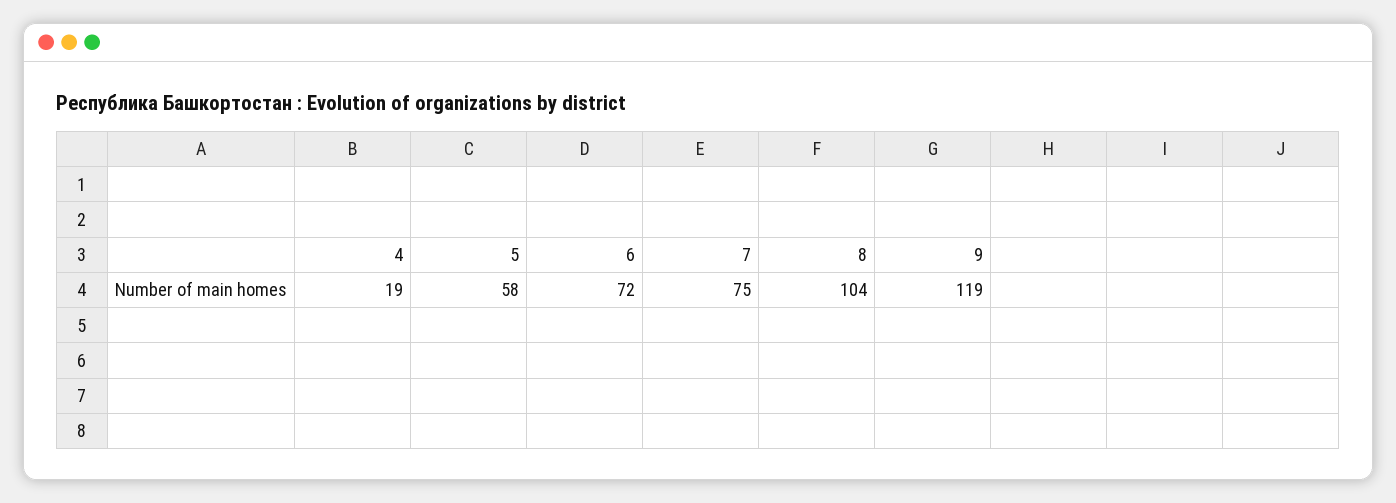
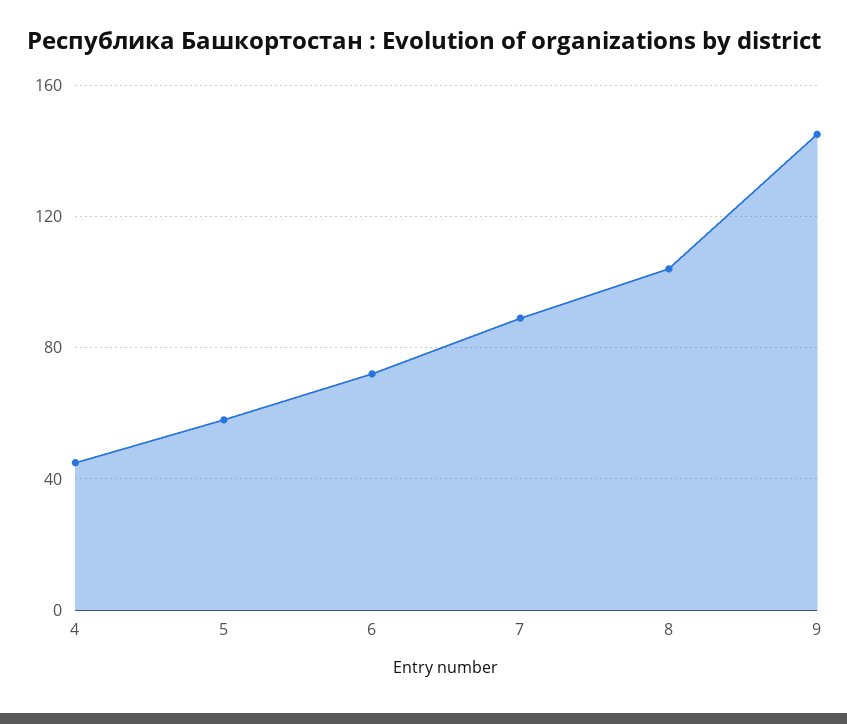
  {
-   "4": 19,
+   "4": 45,
    "5": 58,
    "6": 72,
-   "7": 75,
+   "7": 90,
    "8": 104,
-   "9": 119
+   "9": 145
  }

